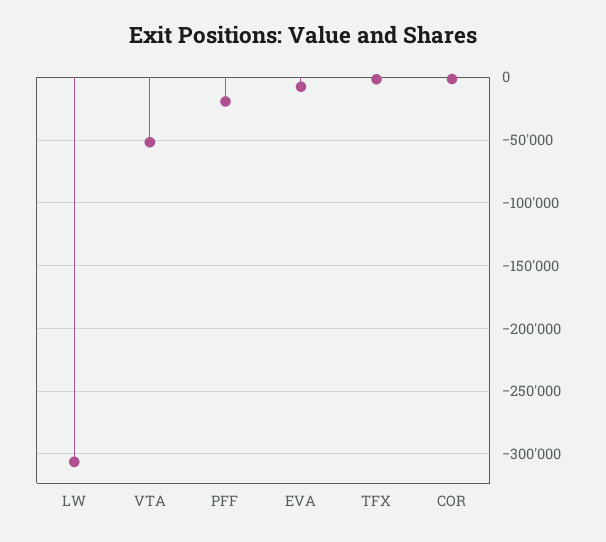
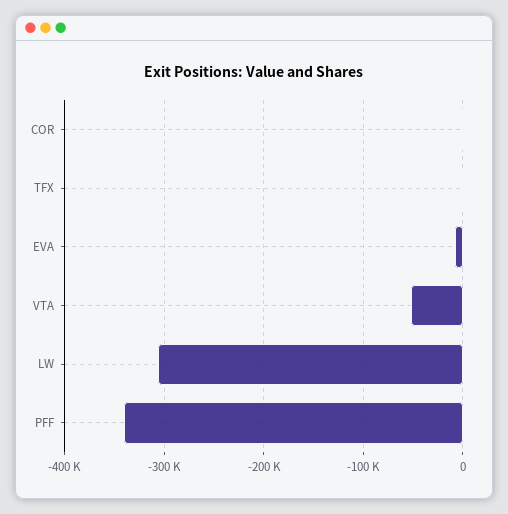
  {
    "LW": -305000,
    "VTA": -50000,
-   "PFF": -20000,
+   "PFF": -340000,
    "EVA": -10000,
    "TFX": 0,
    "COR": 0
  }

